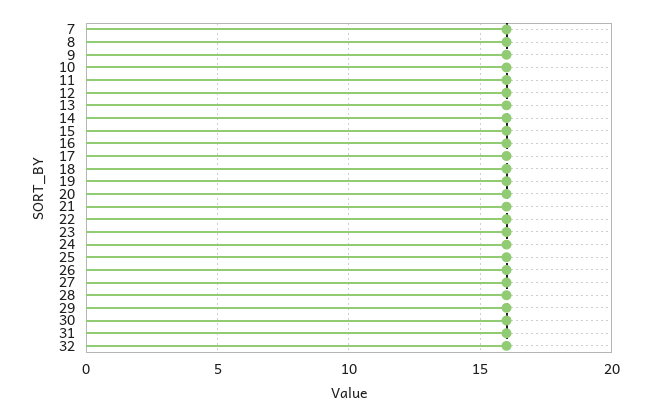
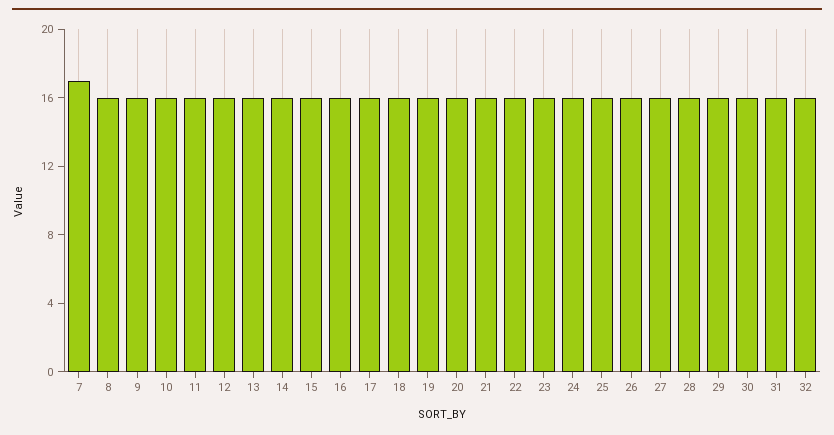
  {
-   "7": 16,
+   "7": 17,
    "8": 16,
    "9": 16,
    "10": 16,
    "11": 16,
    "12": 16,
    "13": 16,
    "14": 16,
    "15": 16,
    "16": 16,
    "17": 16,
    "18": 16,
    "19": 16,
    "20": 16,
    "21": 16,
    "22": 16,
    "23": 16,
    "24": 16,
    "25": 16,
    "26": 16,
    "27": 16,
    "28": 16,
    "29": 16,
    "30": 16,
    "31": 16,
    "32": 16
  }

